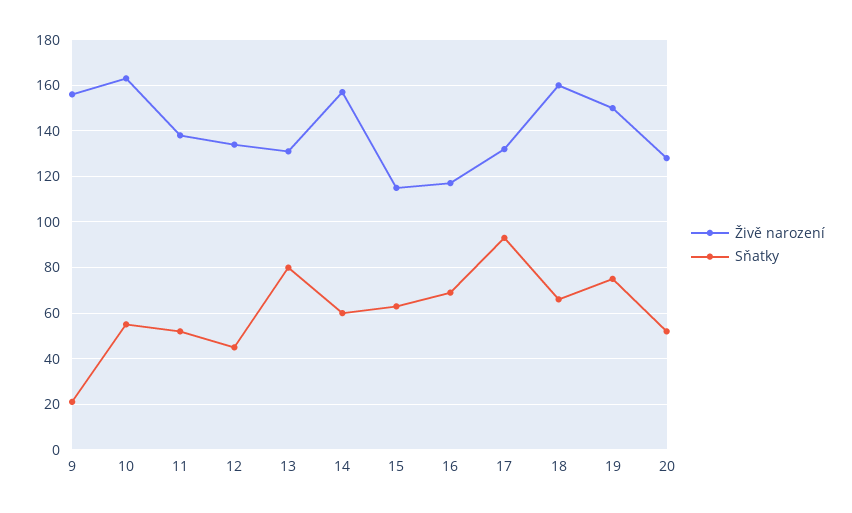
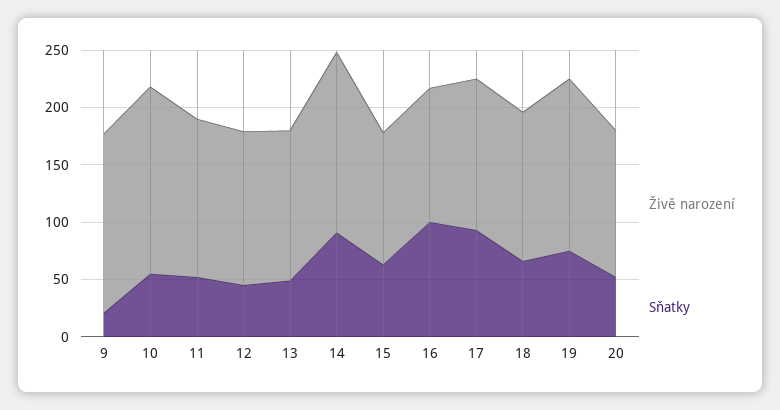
  {
    "Živě narození": {
      "9": 155,
      "10": 165,
      "11": 140,
      "12": 135,
      "13": 130,
      "14": 155,
      "15": 115,
      "16": 115,
      "17": 130,
-     "18": 160,
+     "18": 130,
      "19": 150,
      "20": 130
    },
    "Sňatky": {
      "9": 20,
      "10": 55,
      "11": 50,
      "12": 45,
-     "13": 80,
+     "13": 50,
-     "14": 60,
+     "14": 90,
      "15": 65,
-     "16": 70,
+     "16": 100,
      "17": 95,
      "18": 65,
      "19": 75,
      "20": 50
    }
  }

